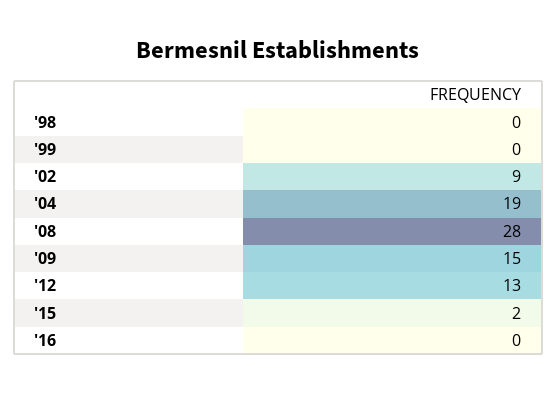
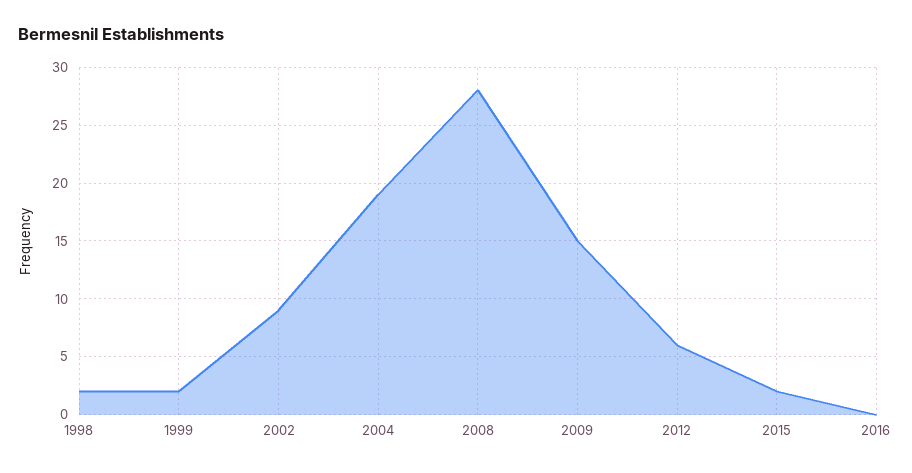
  {
-   "'98": 0,
+   "'98": 2,
-   "'99": 0,
+   "'99": 2,
    "'02": 9,
    "'04": 19,
    "'08": 28,
    "'09": 15,
-   "'12": 13,
+   "'12": 6,
    "'15": 2,
    "'16": 0
  }

